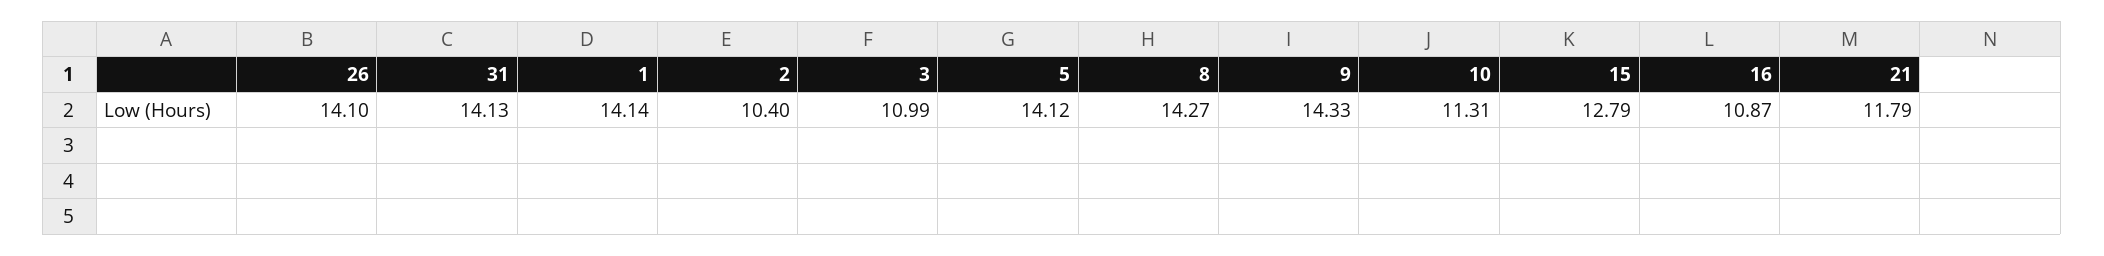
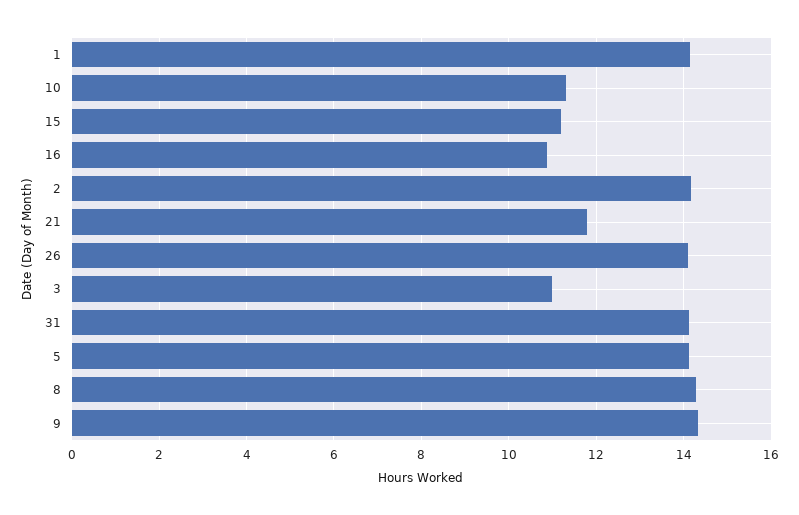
  {
    "26": 14.1,
    "31": 14.13,
    "1": 14.14,
-   "2": 10.4,
+   "2": 14.2,
    "3": 10.99,
    "5": 14.12,
    "8": 14.27,
    "9": 14.33,
    "10": 11.31,
-   "15": 12.79,
+   "15": 11.2,
    "16": 10.87,
    "21": 11.79
  }

